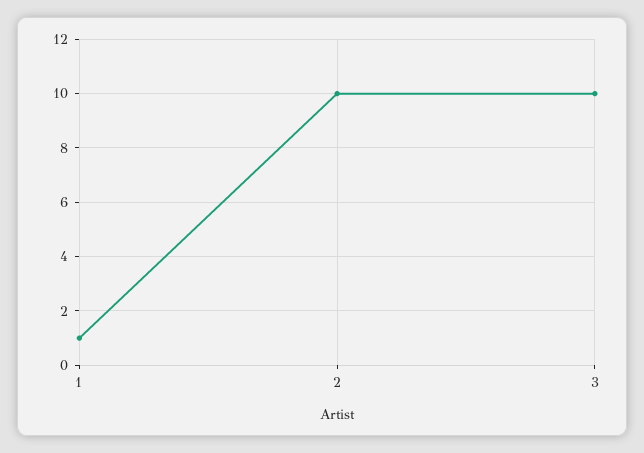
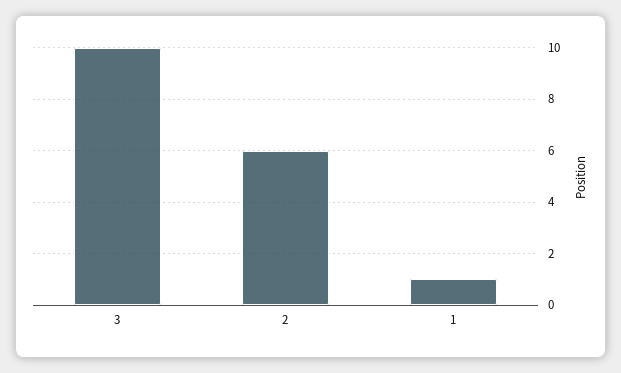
  {
    "1": 1,
-   "2": 10,
+   "2": 6,
    "3": 10
  }

